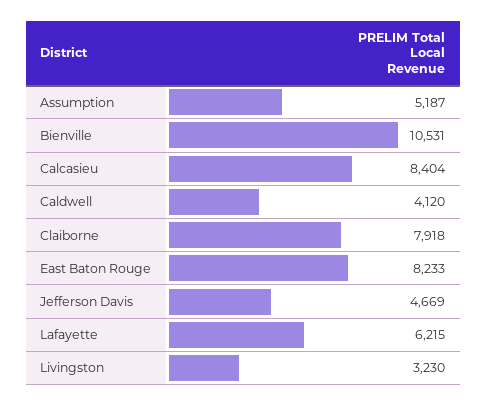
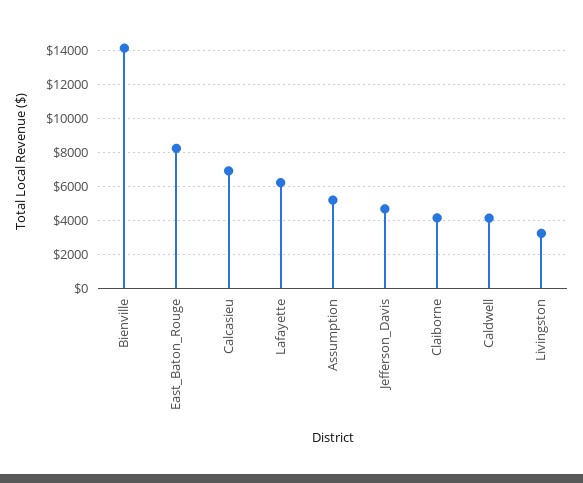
  {
    "Assumption": 5187,
-   "Bienville": 10531,
+   "Bienville": 14000,
-   "Calcasieu": 8404,
+   "Calcasieu": 7000,
    "Caldwell": 4120,
-   "Claiborne": 7918,
+   "Claiborne": 4000,
    "East Baton Rouge": 8233,
    "Jefferson Davis": 4669,
    "Lafayette": 6215,
    "Livingston": 3230
  }

